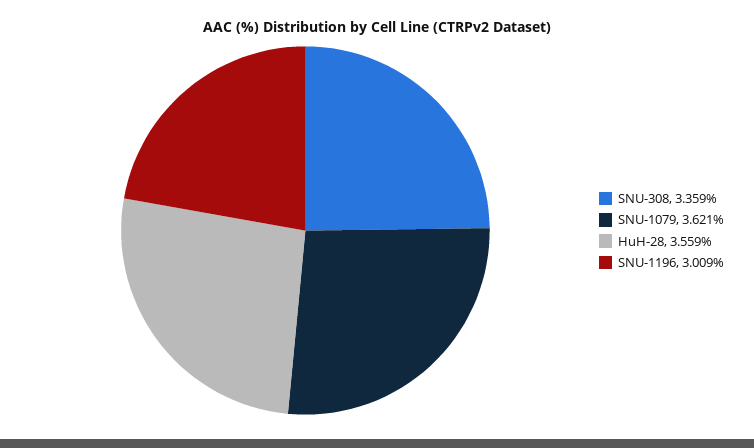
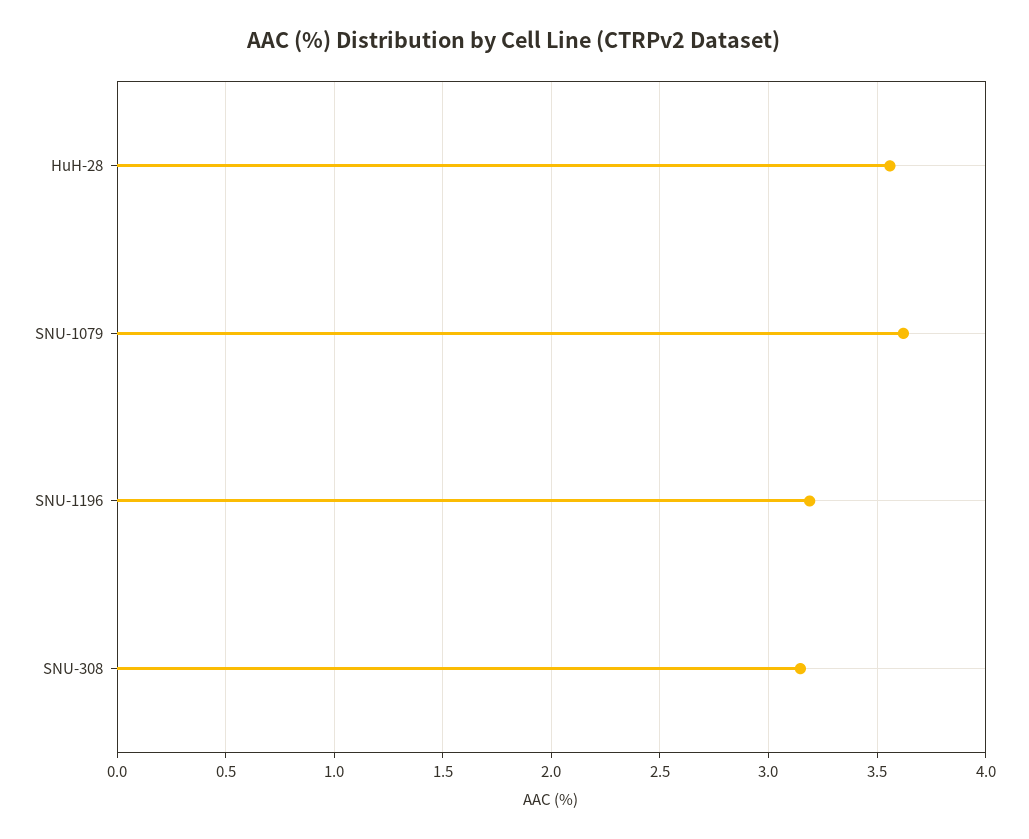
  {
-   "SNU-308": 3.359,
+   "SNU-308": 3.15,
    "SNU-1079": 3.621,
    "HuH-28": 3.559,
-   "SNU-1196": 3.009
+   "SNU-1196": 3.2
  }

